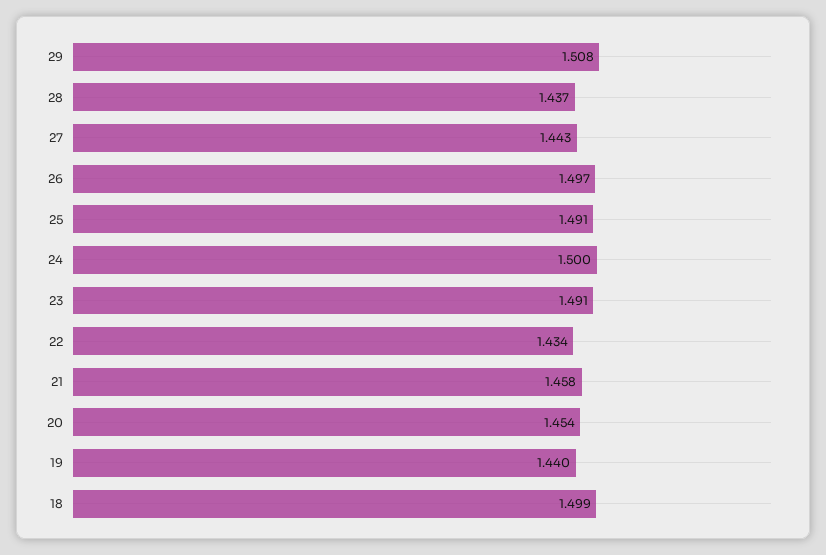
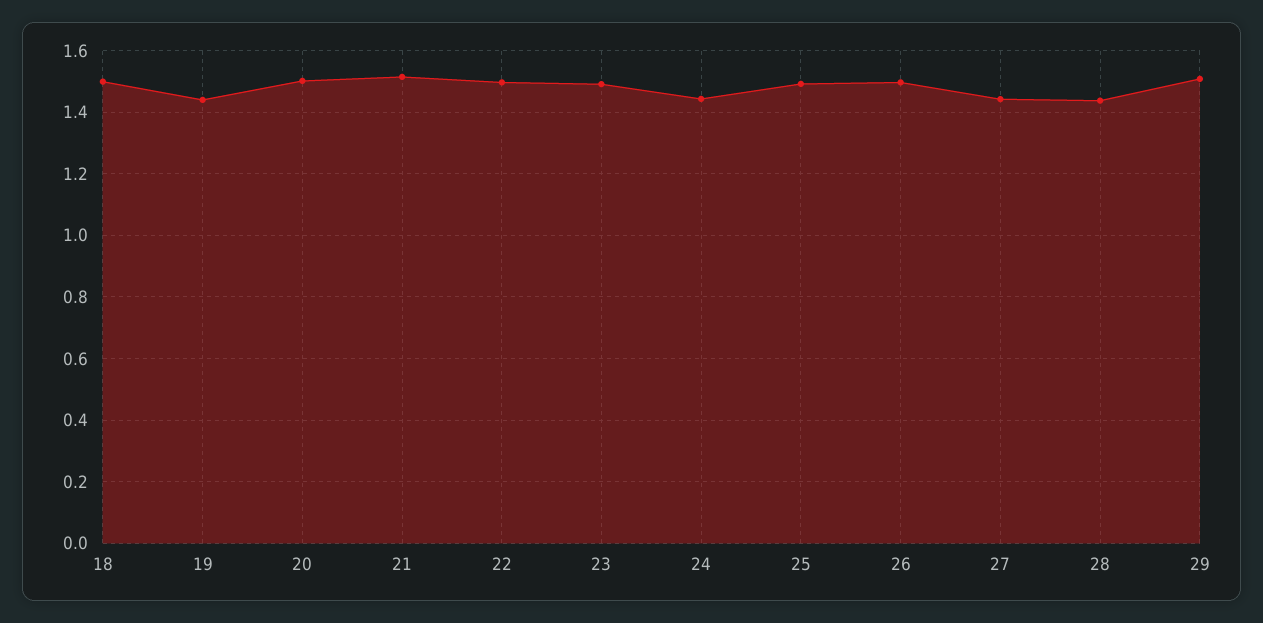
  {
    "29": 1.508,
    "28": 1.437,
    "27": 1.443,
    "26": 1.497,
    "25": 1.491,
-   "24": 1.5,
+   "24": 1.44,
    "23": 1.491,
-   "22": 1.434,
+   "22": 1.5,
-   "21": 1.458,
+   "21": 1.52,
-   "20": 1.454,
+   "20": 1.5,
    "19": 1.44,
    "18": 1.499
  }

